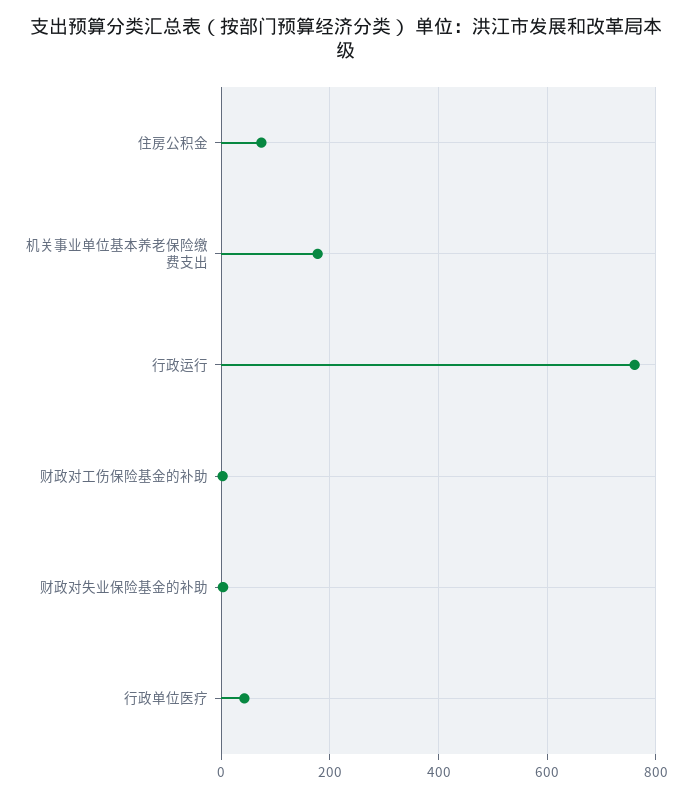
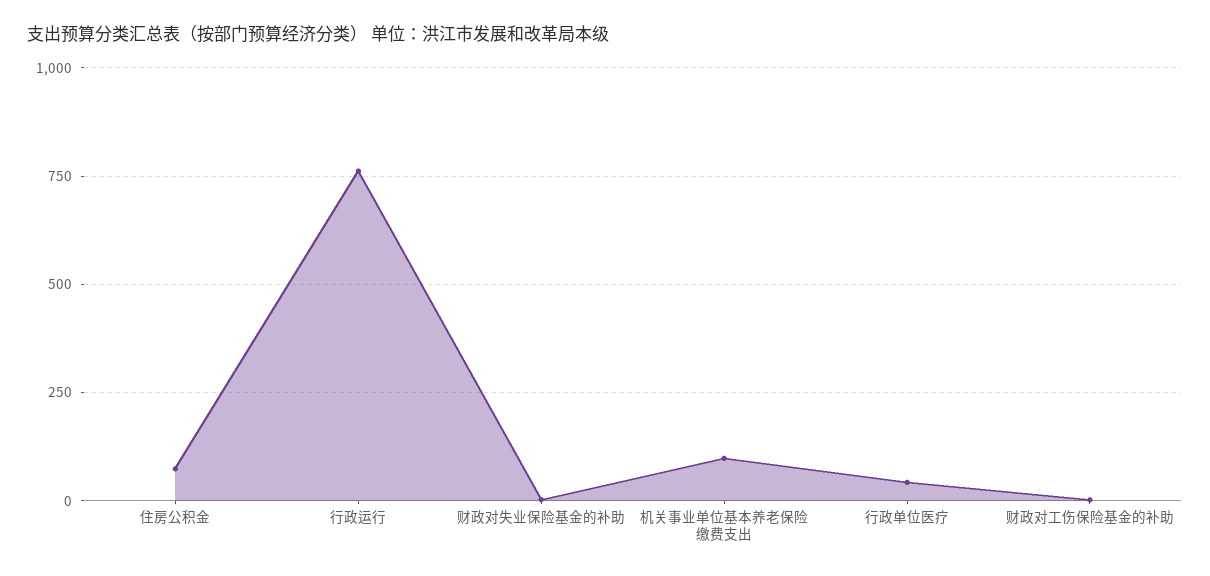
  {
    "住房公积金": 80,
-   "机关事业单位基本养老保险缴费支出": 180,
+   "机关事业单位基本养老保险缴费支出": 100,
    "行政运行": 760,
    "财政对工伤保险基金的补助": 0,
    "财政对失业保险基金的补助": 0,
    "行政单位医疗": 40
  }

